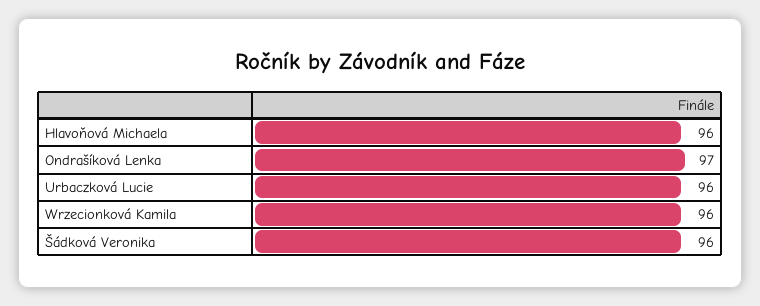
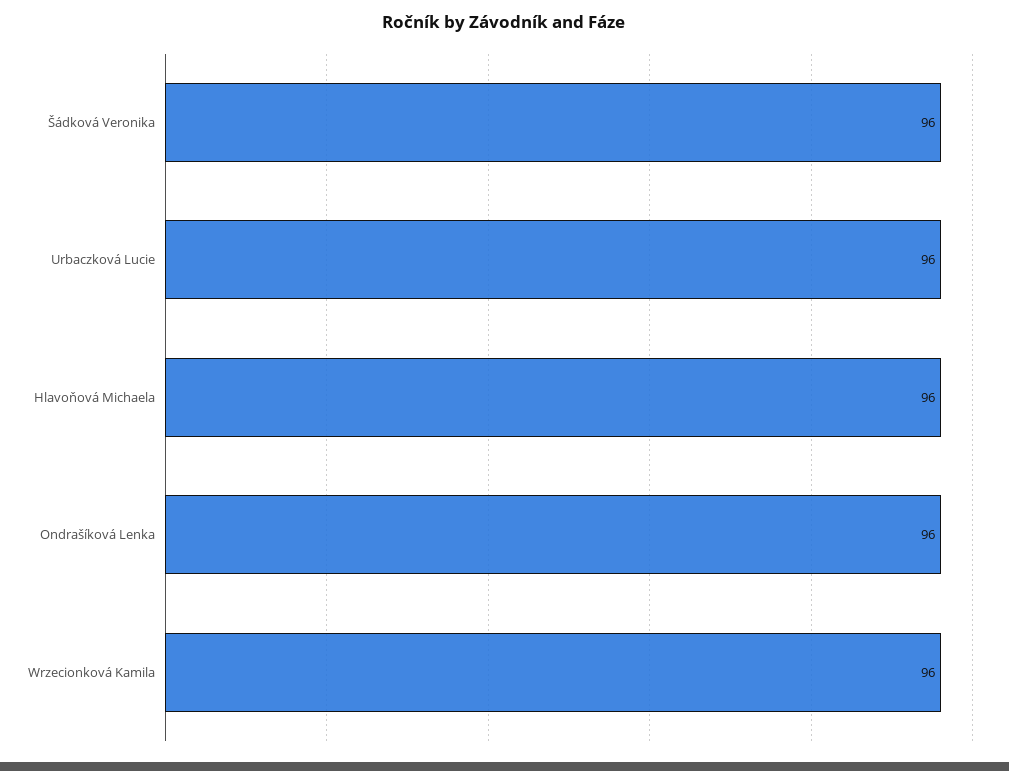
  {
    "Hlavoňová Michaela": 96,
-   "Ondrašíková Lenka": 97,
+   "Ondrašíková Lenka": 96,
    "Urbaczková Lucie": 96,
    "Wrzecionková Kamila": 96,
    "Šádková Veronika": 96
  }

